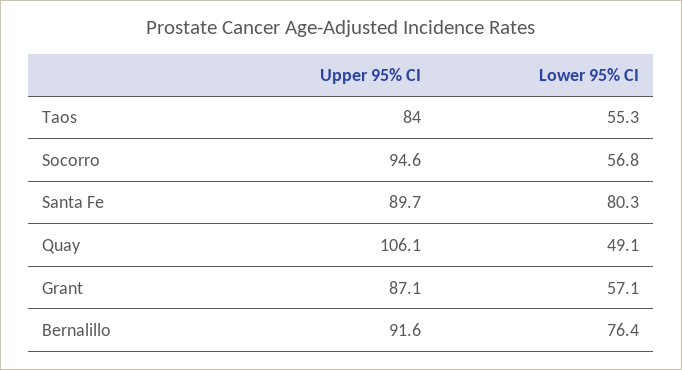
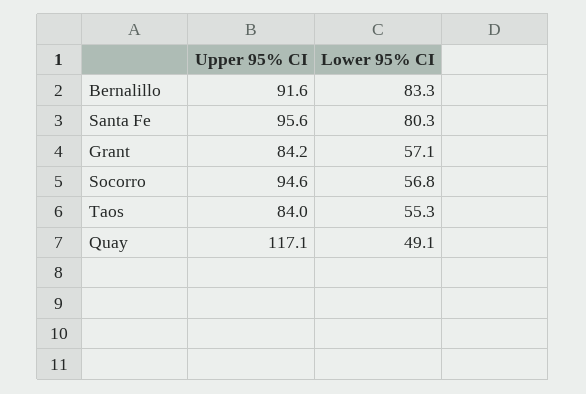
  {
    "Upper 95% CI": {
      "Taos": 84,
      "Socorro": 94.6,
-     "Santa Fe": 89.7,
+     "Santa Fe": 95.6,
-     "Quay": 106.1,
+     "Quay": 117.1,
-     "Grant": 87.1,
+     "Grant": 84.2,
      "Bernalillo": 91.6
    },
    "Lower 95% CI": {
      "Taos": 55.3,
      "Socorro": 56.8,
      "Santa Fe": 80.3,
      "Quay": 49.1,
      "Grant": 57.1,
-     "Bernalillo": 76.4
+     "Bernalillo": 83.3
    }
  }

